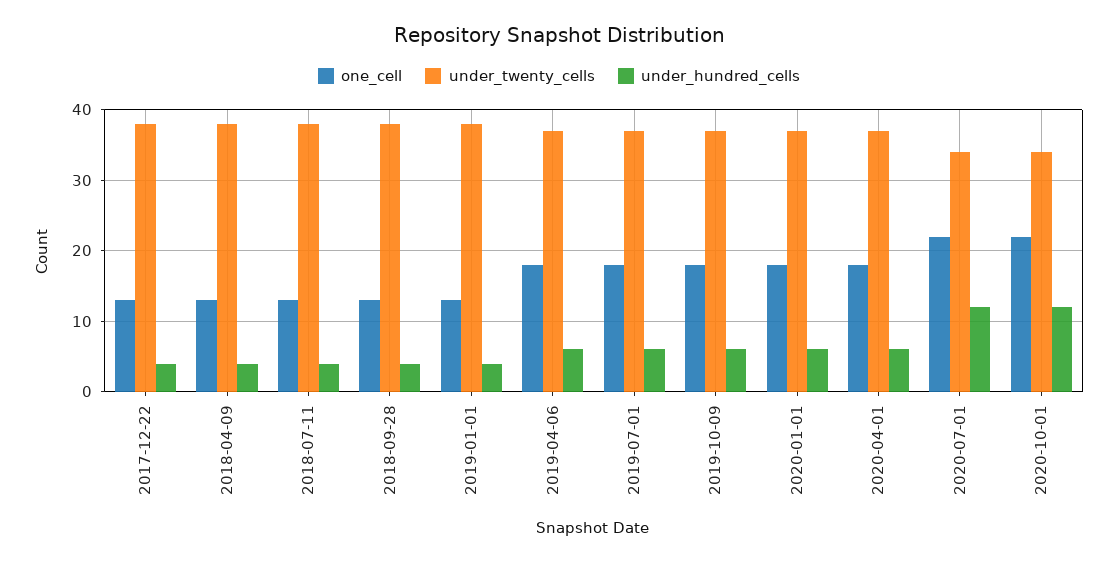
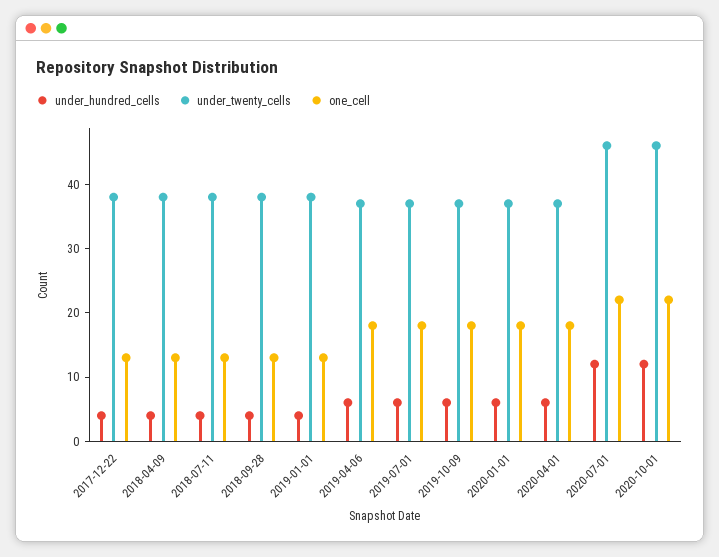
  {
    "one_cell": {
      "2017-12-22": 13,
      "2018-04-09": 13,
      "2018-07-11": 13,
      "2018-09-28": 13,
      "2019-01-01": 13,
      "2019-04-06": 18,
      "2019-07-01": 18,
      "2019-10-09": 18,
      "2020-01-01": 18,
      "2020-04-01": 18,
      "2020-07-01": 22,
      "2020-10-01": 22
    },
    "under_twenty_cells": {
      "2017-12-22": 38,
      "2018-04-09": 38,
      "2018-07-11": 38,
      "2018-09-28": 38,
      "2019-01-01": 38,
      "2019-04-06": 37,
      "2019-07-01": 37,
      "2019-10-09": 37,
      "2020-01-01": 37,
      "2020-04-01": 37,
-     "2020-07-01": 34,
+     "2020-07-01": 45,
-     "2020-10-01": 34
+     "2020-10-01": 45
    },
    "under_hundred_cells": {
      "2017-12-22": 4,
      "2018-04-09": 4,
      "2018-07-11": 4,
      "2018-09-28": 4,
      "2019-01-01": 4,
      "2019-04-06": 6,
      "2019-07-01": 6,
      "2019-10-09": 6,
      "2020-01-01": 6,
      "2020-04-01": 6,
      "2020-07-01": 12,
      "2020-10-01": 12
    }
  }

